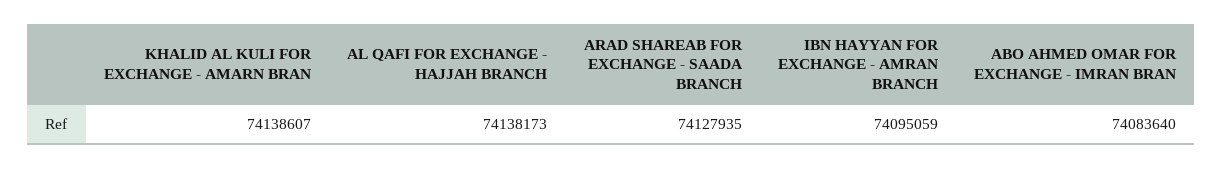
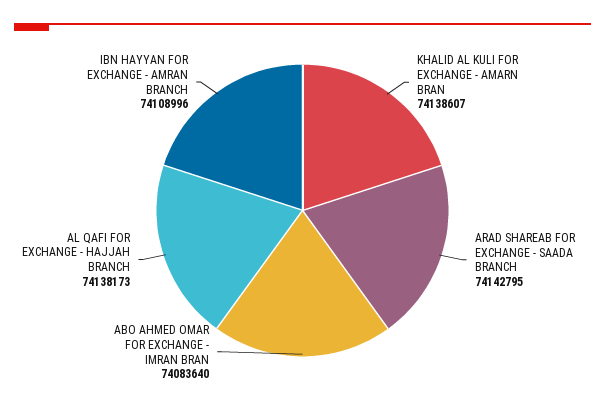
  {
    "KHALID AL KULI FOR EXCHANGE - AMARN BRAN": 74138607,
    "AL QAFI FOR EXCHANGE - HAJJAH BRANCH": 74138173,
-   "ARAD SHAREAB FOR EXCHANGE - SAADA BRANCH": 74127935,
+   "ARAD SHAREAB FOR EXCHANGE - SAADA BRANCH": 74142795,
-   "IBN HAYYAN FOR EXCHANGE - AMRAN BRANCH": 74095059,
+   "IBN HAYYAN FOR EXCHANGE - AMRAN BRANCH": 74108996,
    "ABO AHMED OMAR FOR EXCHANGE - IMRAN BRAN": 74083640
  }

